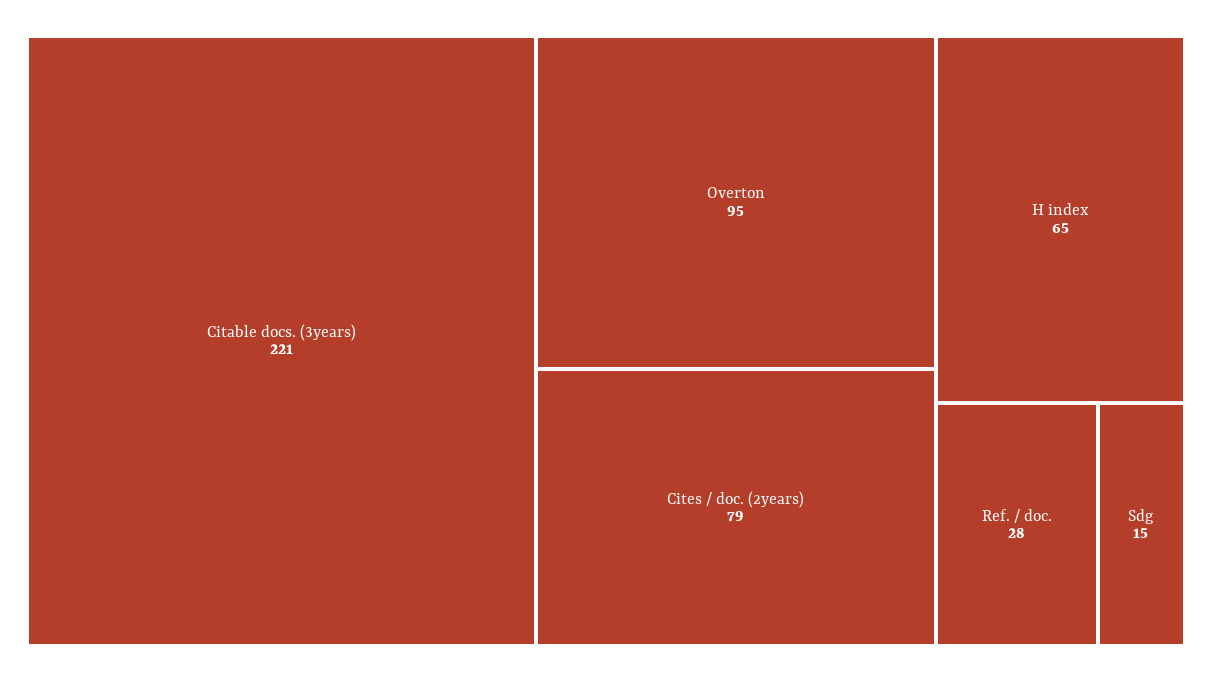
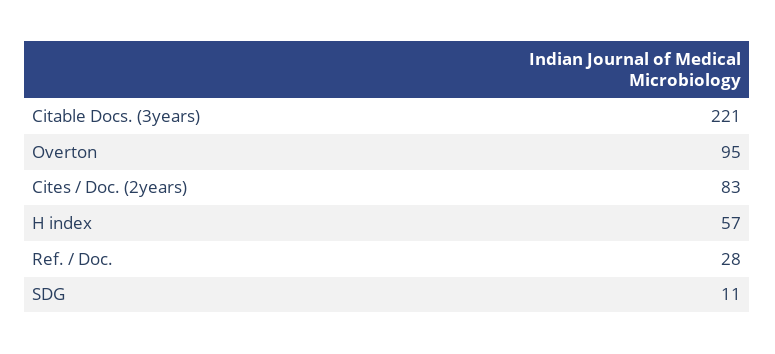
  {
    "Citable docs. (3years)": 221,
    "Overton": 95,
-   "Cites / doc. (2years)": 79,
+   "Cites / doc. (2years)": 83,
-   "H index": 65,
+   "H index": 57,
    "Ref. / doc.": 28,
-   "Sdg": 15
+   "Sdg": 11
  }

